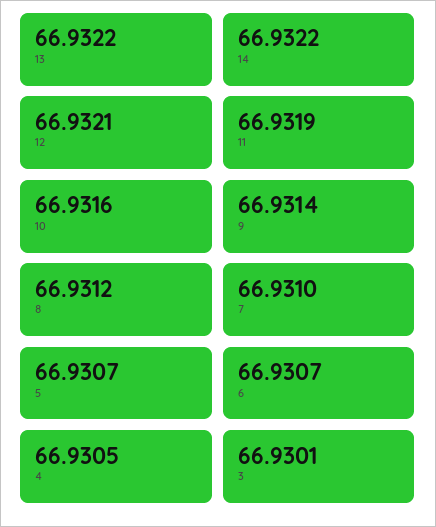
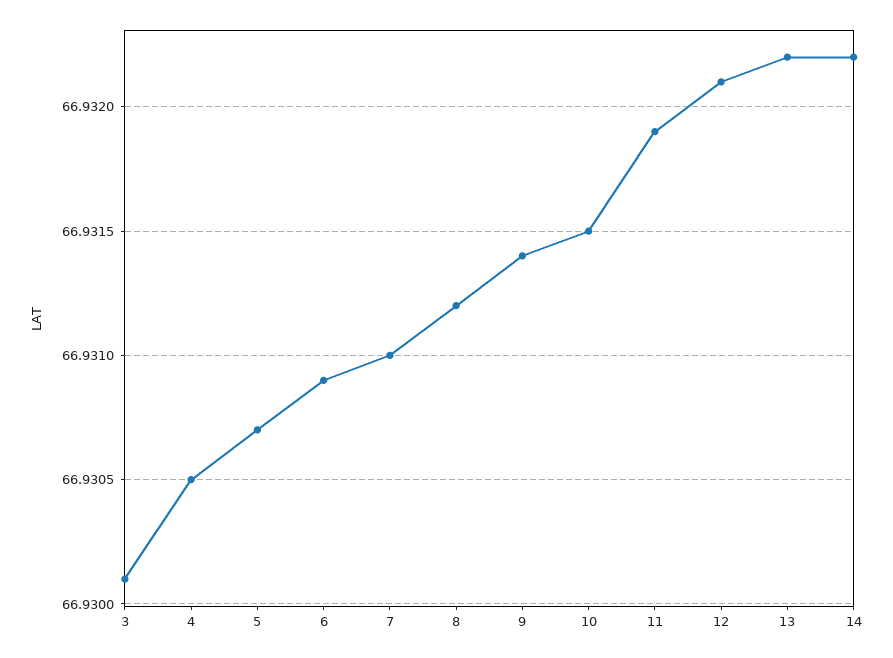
  {
    "13": 66.9322,
    "14": 66.9322,
    "12": 66.9321,
    "11": 66.9319,
-   "10": 66.9316,
+   "10": 66.9315,
    "9": 66.9314,
    "8": 66.9312,
    "7": 66.931,
    "5": 66.9307,
-   "6": 66.9307,
+   "6": 66.9309,
    "4": 66.9305,
    "3": 66.9301
  }

